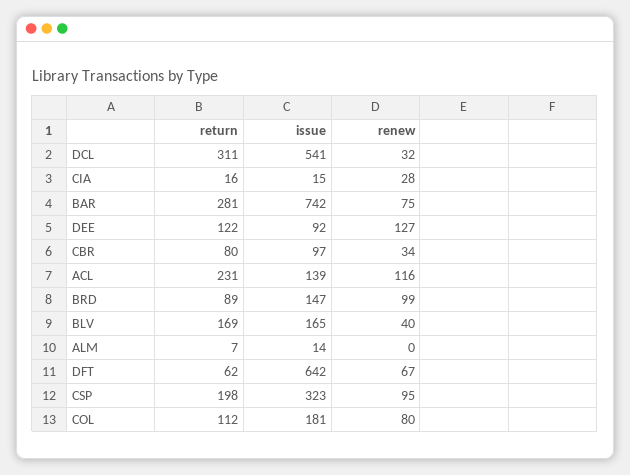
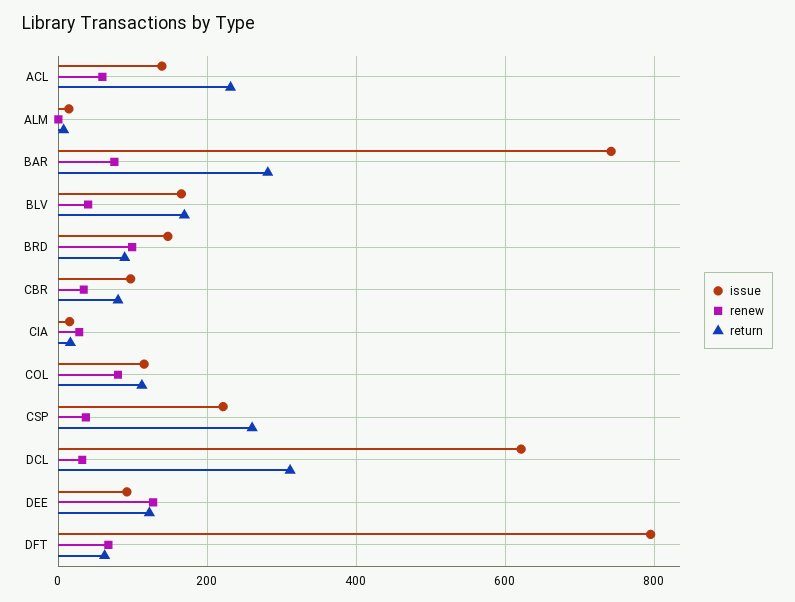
  {
    "return": {
      "DCL": 311,
      "CIA": 16,
      "BAR": 281,
      "DEE": 122,
      "CBR": 80,
      "ACL": 231,
      "BRD": 89,
      "BLV": 169,
      "ALM": 7,
      "DFT": 62,
-     "CSP": 198,
+     "CSP": 260,
      "COL": 112
    },
    "issue": {
-     "DCL": 541,
+     "DCL": 620,
      "CIA": 15,
      "BAR": 742,
      "DEE": 92,
      "CBR": 97,
      "ACL": 139,
      "BRD": 147,
      "BLV": 165,
      "ALM": 14,
-     "DFT": 642,
+     "DFT": 800,
-     "CSP": 323,
+     "CSP": 220,
-     "COL": 181
+     "COL": 120
    },
    "renew": {
      "DCL": 32,
      "CIA": 28,
      "BAR": 75,
      "DEE": 127,
      "CBR": 34,
-     "ACL": 116,
+     "ACL": 60,
      "BRD": 99,
      "BLV": 40,
      "ALM": 0,
      "DFT": 67,
-     "CSP": 95,
+     "CSP": 40,
      "COL": 80
    }
  }

